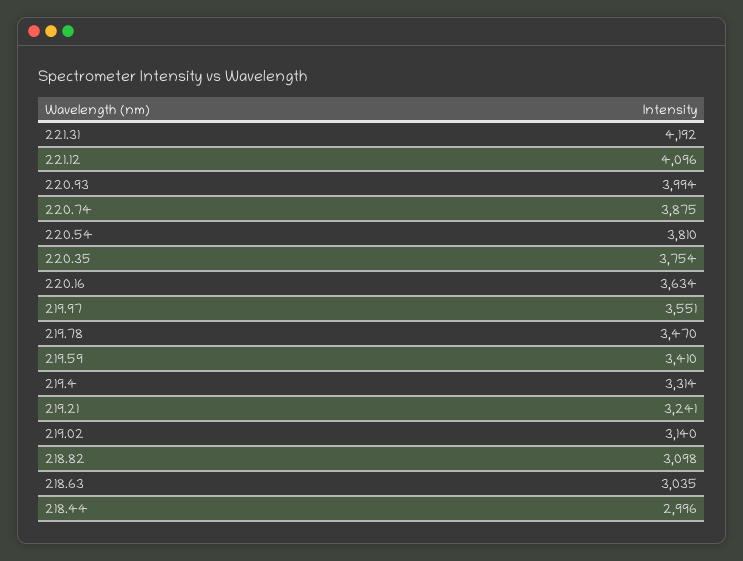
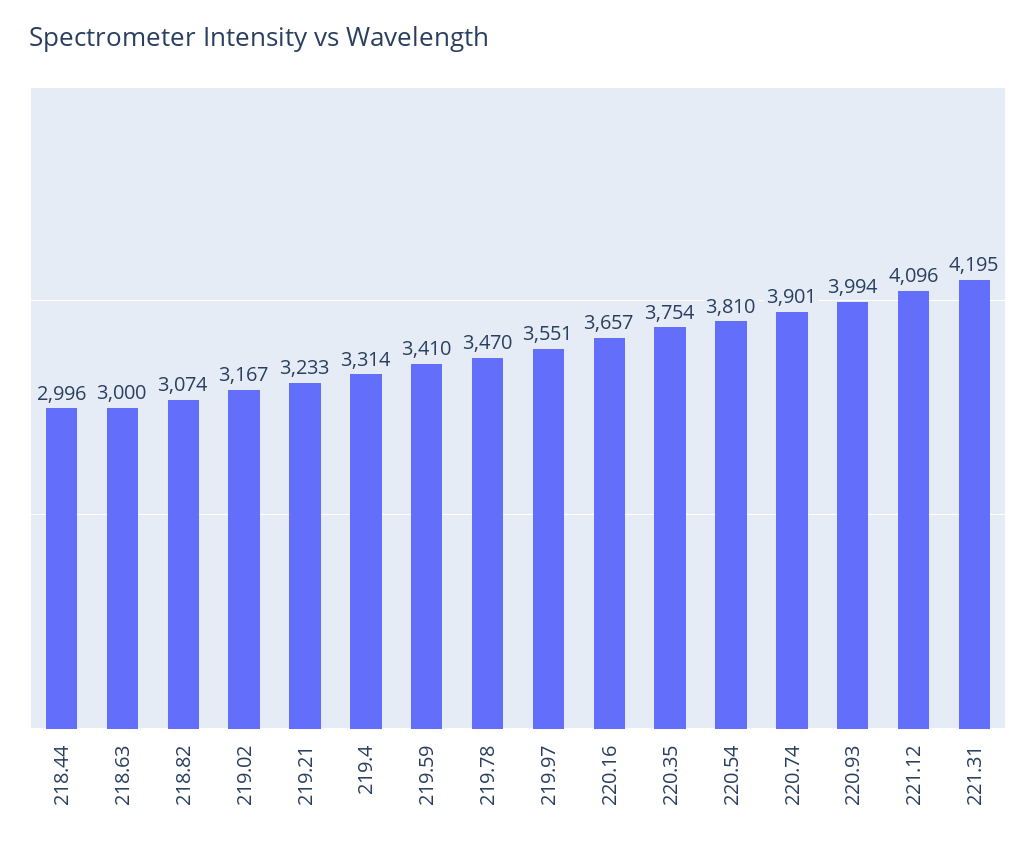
  {
-   "221.31": 4192,
+   "221.31": 4195,
    "221.12": 4096,
    "220.93": 3994,
-   "220.74": 3875,
+   "220.74": 3901,
    "220.54": 3810,
    "220.35": 3754,
-   "220.16": 3634,
+   "220.16": 3657,
    "219.97": 3551,
    "219.78": 3470,
    "219.59": 3410,
    "219.4": 3314,
-   "219.21": 3241,
+   "219.21": 3233,
-   "219.02": 3140,
+   "219.02": 3167,
-   "218.82": 3098,
+   "218.82": 3074,
-   "218.63": 3035,
+   "218.63": 3000,
    "218.44": 2996
  }

